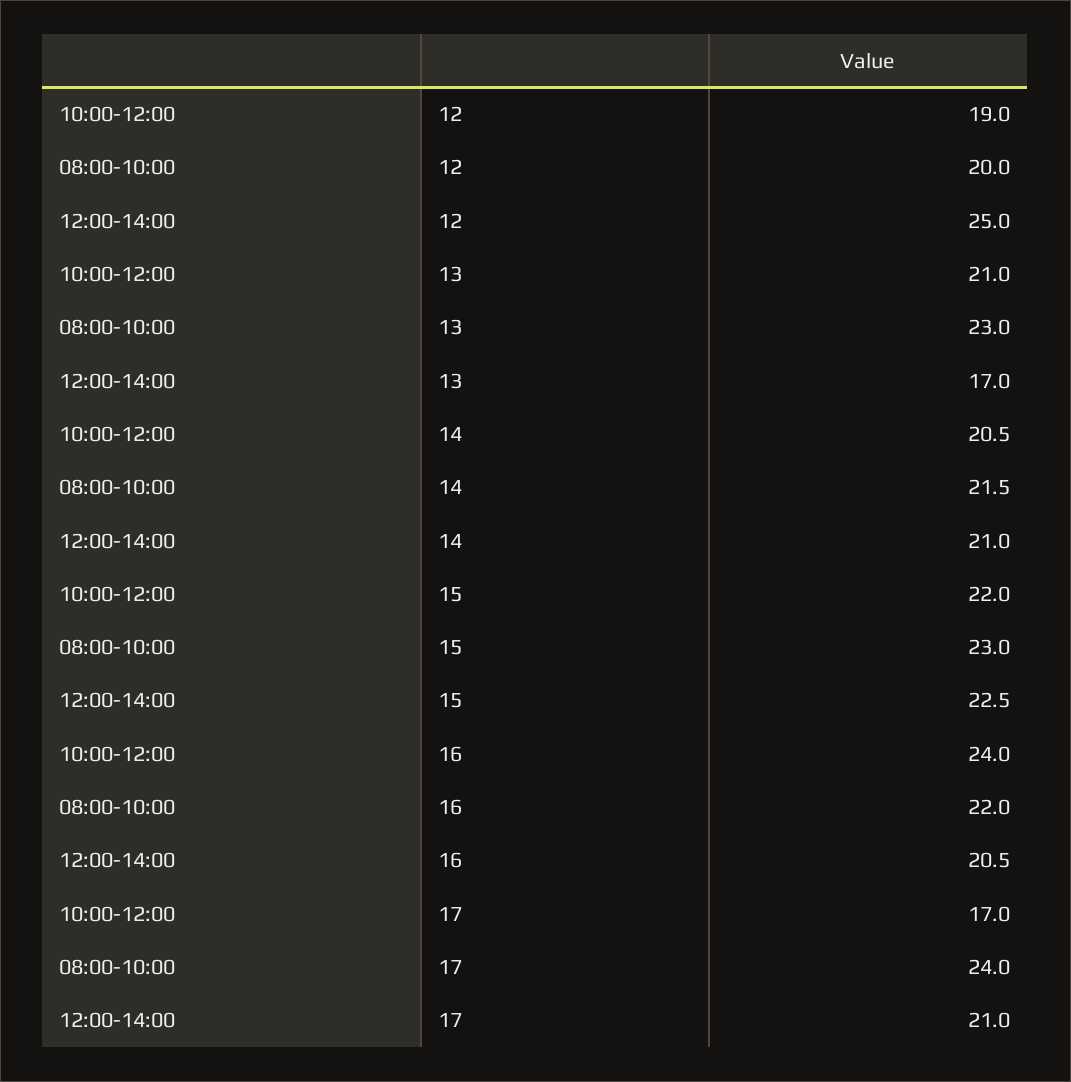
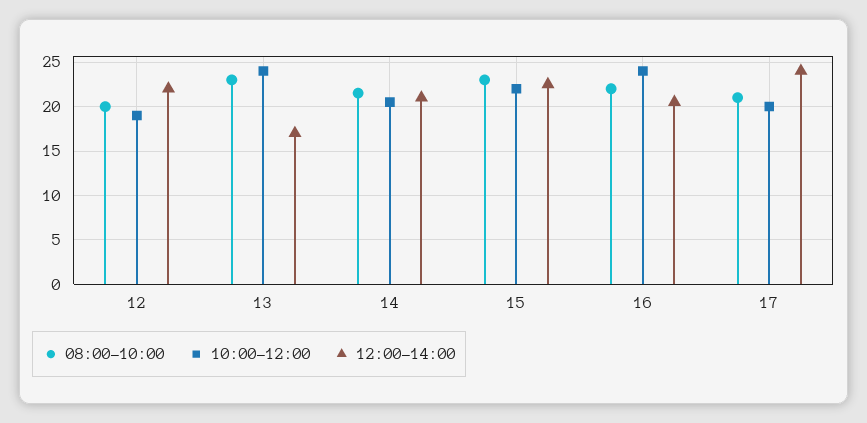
  {
    "10:00-12:00": {
      "12": 19,
-     "13": 21,
+     "13": 24,
      "14": 20.5,
      "15": 22,
      "16": 24,
-     "17": 17
+     "17": 20
    },
    "08:00-10:00": {
      "12": 20,
      "13": 23,
      "14": 21.5,
      "15": 23,
      "16": 22,
-     "17": 24
+     "17": 21
    },
    "12:00-14:00": {
-     "12": 25,
+     "12": 22,
      "13": 17,
      "14": 21,
      "15": 22.5,
      "16": 20.5,
-     "17": 21
+     "17": 24
    }
  }

